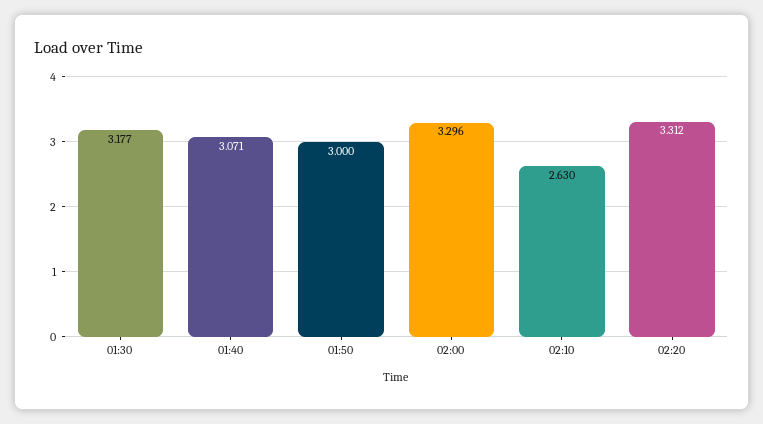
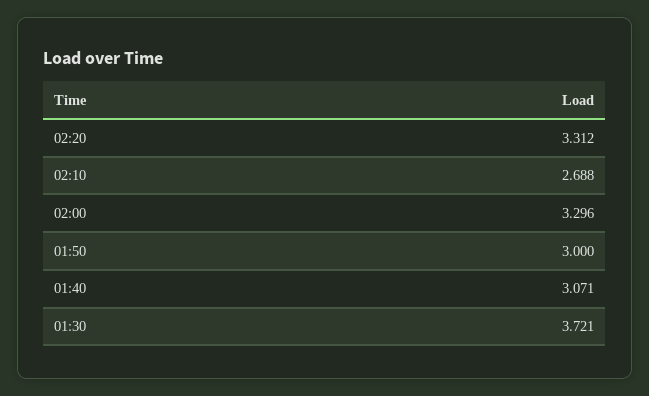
  {
-   "01:30": 3.177,
+   "01:30": 3.721,
    "01:40": 3.071,
    "01:50": 3,
    "02:00": 3.296,
-   "02:10": 2.63,
+   "02:10": 2.688,
    "02:20": 3.312
  }

